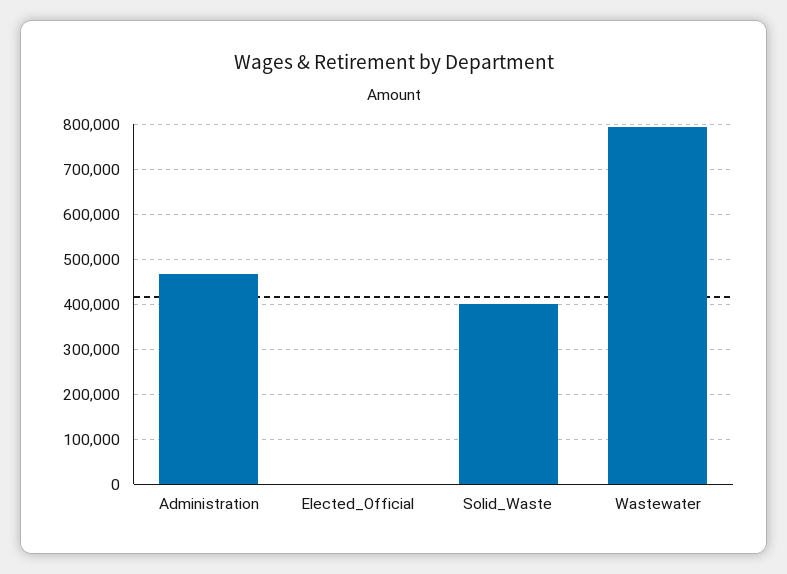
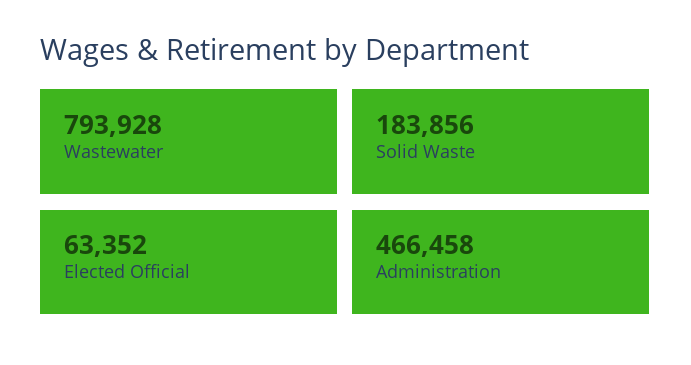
  {
    "Administration": 466458,
-   "Elected_Official": 0,
+   "Elected_Official": 63352,
-   "Solid_Waste": 400000,
+   "Solid_Waste": 183856,
    "Wastewater": 793928
  }

